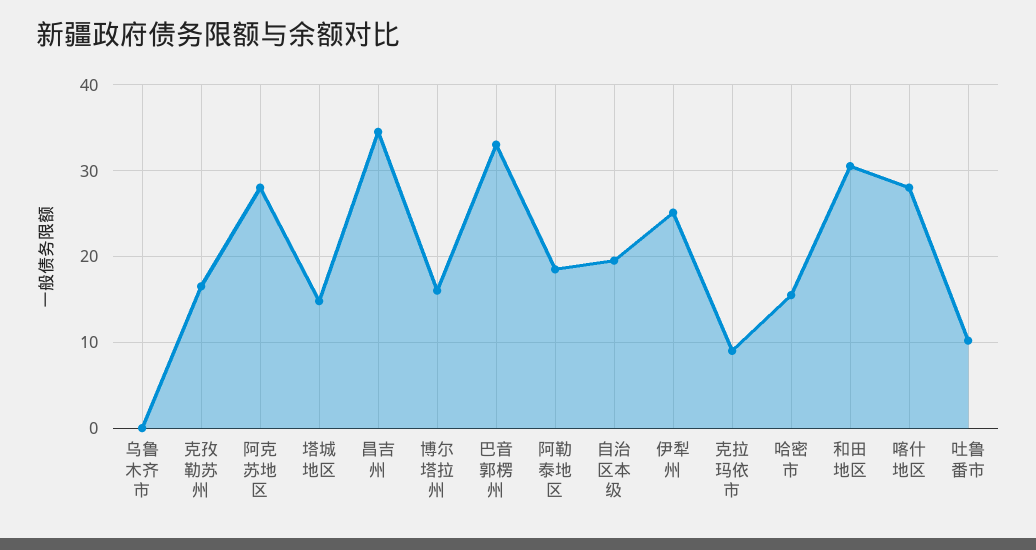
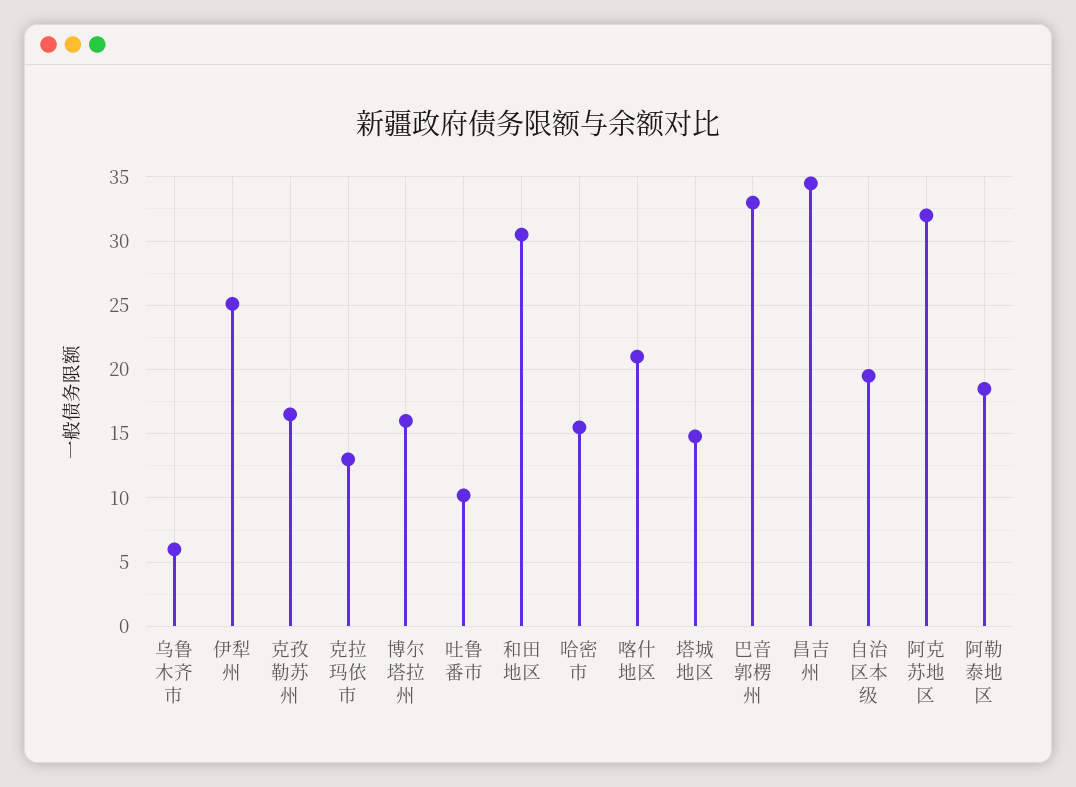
  {
-   "乌鲁木齐市": 0,
+   "乌鲁木齐市": 6,
    "克孜勒苏州": 16.5,
-   "阿克苏地区": 28,
+   "阿克苏地区": 32,
    "塔城地区": 15,
    "昌吉州": 34.5,
    "博尔塔拉州": 16,
    "巴音郭楞州": 33,
    "阿勒泰地区": 18.5,
    "自治区本级": 19.5,
    "伊犁州": 25,
-   "克拉玛依市": 9,
+   "克拉玛依市": 13,
    "哈密市": 15.5,
    "和田地区": 30.5,
-   "喀什地区": 28,
+   "喀什地区": 21,
    "吐鲁番市": 10
  }

